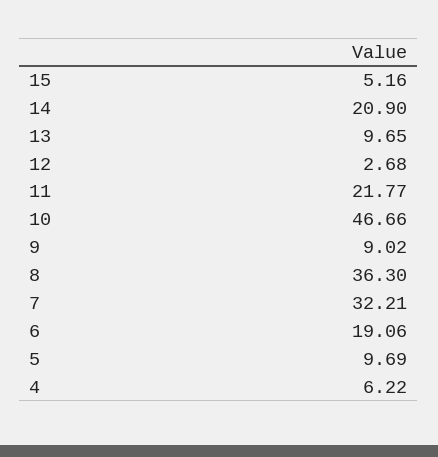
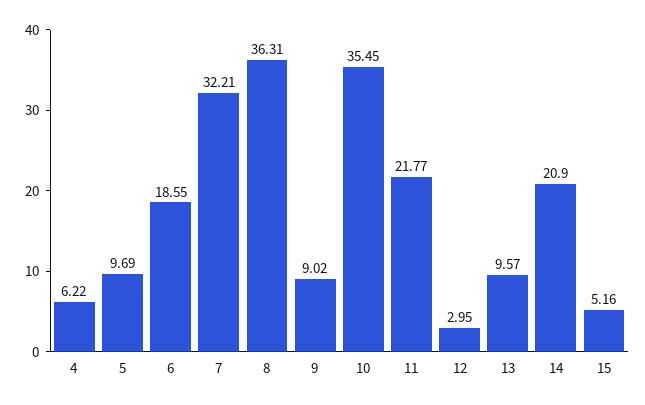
  {
    "15": 5.16,
    "14": 20.9,
-   "13": 9.65,
+   "13": 9.57,
-   "12": 2.68,
+   "12": 2.95,
    "11": 21.77,
-   "10": 46.66,
+   "10": 35.45,
    "9": 9.02,
-   "8": 36.3,
+   "8": 36.31,
    "7": 32.21,
-   "6": 19.06,
+   "6": 18.55,
    "5": 9.69,
    "4": 6.22
  }

